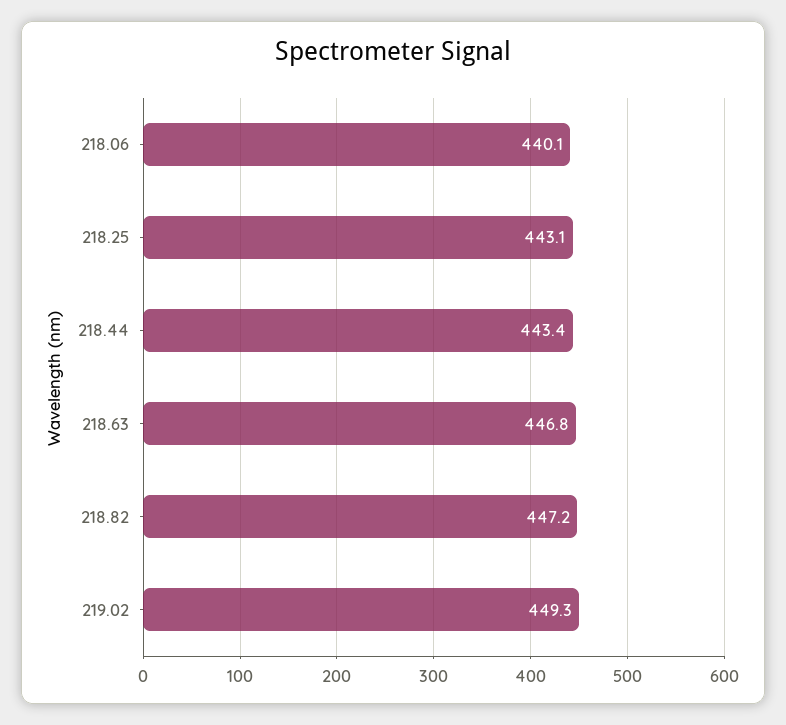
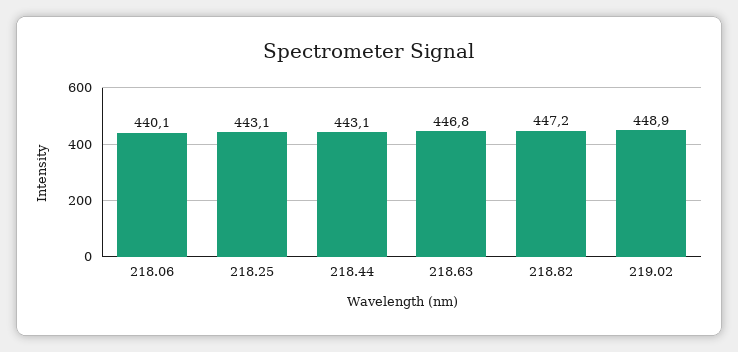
  {
    "218.06": 440.1,
    "218.25": 443.1,
-   "218.44": 443.4,
+   "218.44": 443.1,
    "218.63": 446.8,
    "218.82": 447.2,
-   "219.02": 449.3
+   "219.02": 448.9
  }

